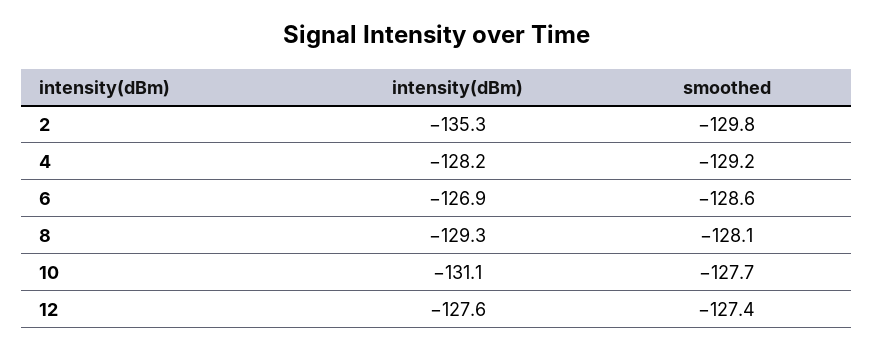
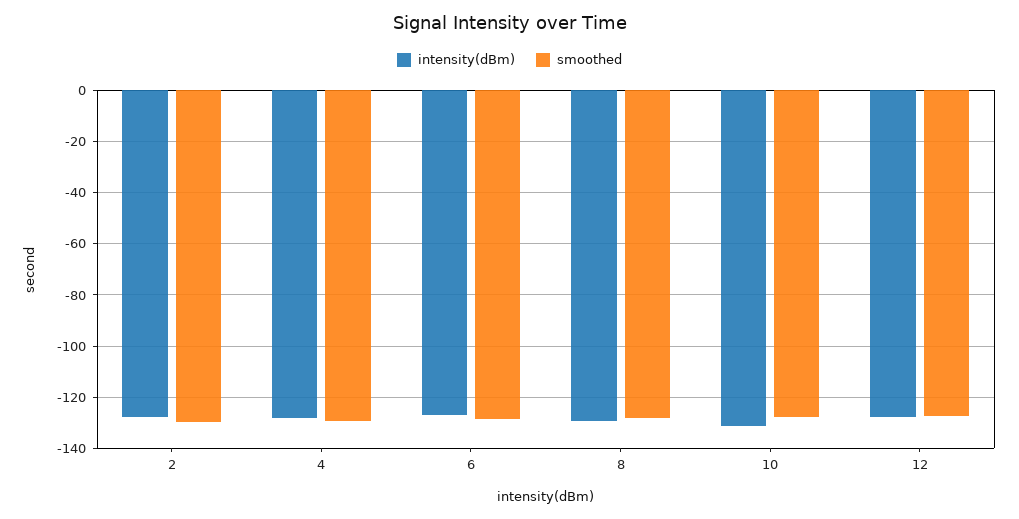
  {
    "intensity(dBm)": {
-     "2": -135.3,
+     "2": -127.5,
      "4": -128.2,
      "6": -126.9,
      "8": -129.3,
      "10": -131.1,
      "12": -127.6
    },
    "smoothed": {
      "2": -129.8,
      "4": -129.2,
      "6": -128.6,
      "8": -128.1,
      "10": -127.7,
      "12": -127.4
    }
  }

